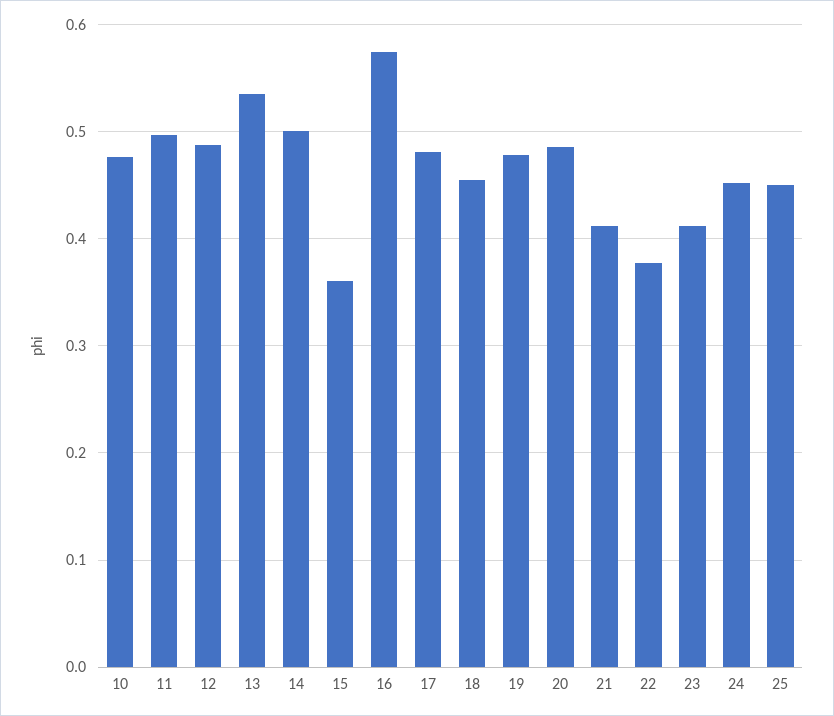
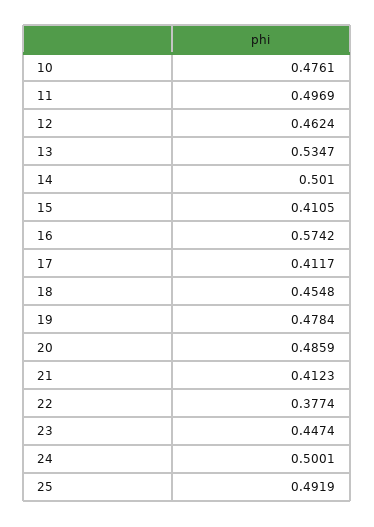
  {
    "10": 0.4761,
    "11": 0.4969,
-   "12": 0.49,
+   "12": 0.4624,
    "13": 0.5347,
    "14": 0.501,
-   "15": 0.36,
+   "15": 0.4105,
    "16": 0.5742,
-   "17": 0.48,
+   "17": 0.4117,
    "18": 0.4548,
    "19": 0.4784,
    "20": 0.4859,
    "21": 0.4123,
    "22": 0.3774,
-   "23": 0.41,
+   "23": 0.4474,
-   "24": 0.45,
+   "24": 0.5001,
-   "25": 0.45
+   "25": 0.4919
  }

